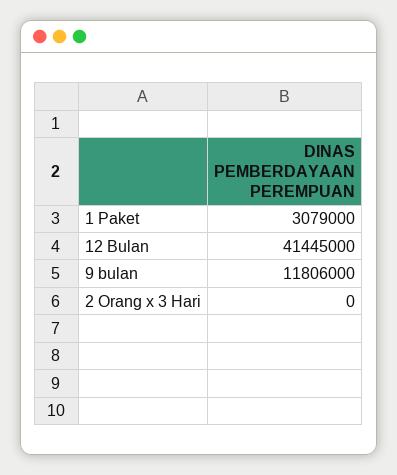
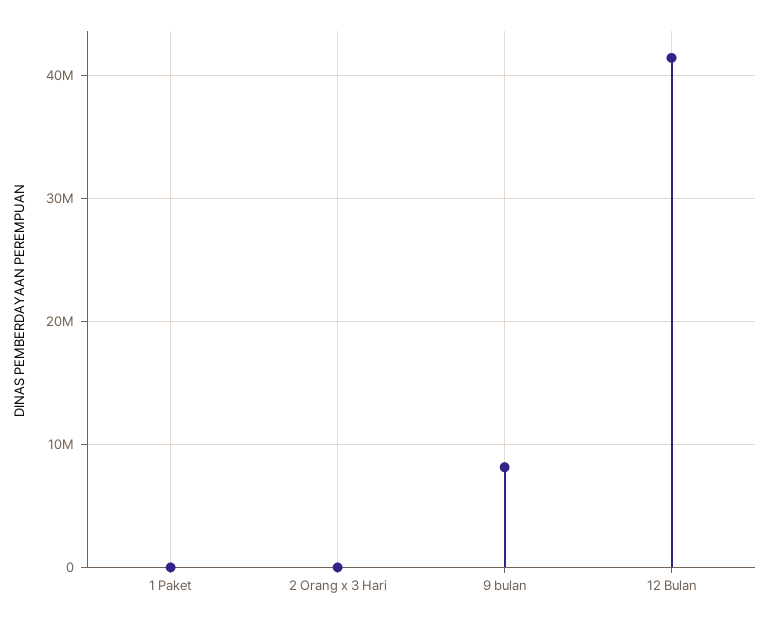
  {
-   "1 Paket": 3079000,
+   "1 Paket": 0,
    "12 Bulan": 41445000,
-   "9 bulan": 11806000,
+   "9 bulan": 8000000,
    "2 Orang x 3 Hari": 0
  }

